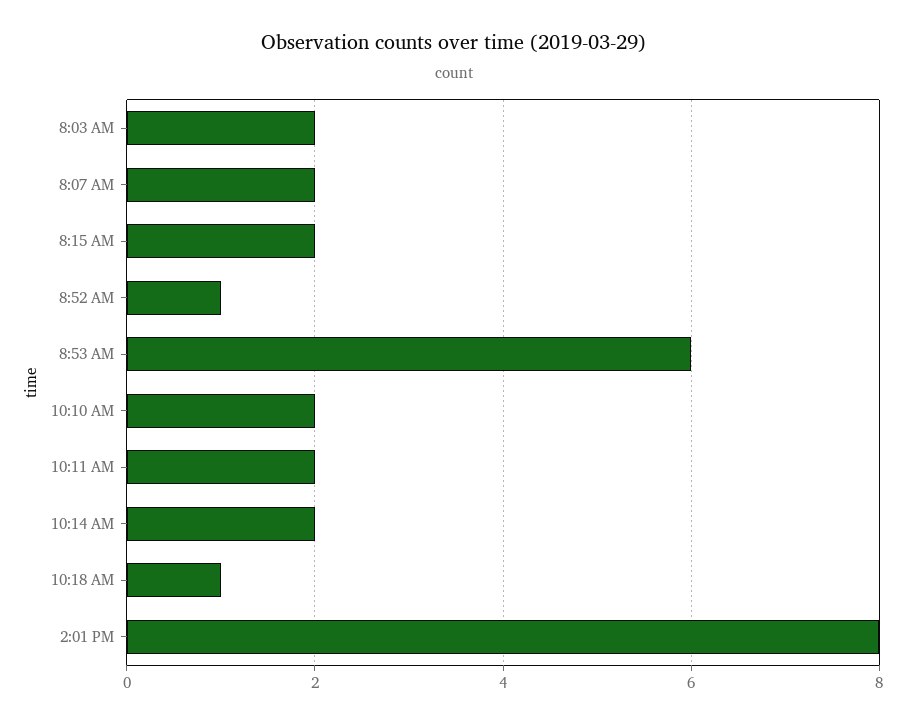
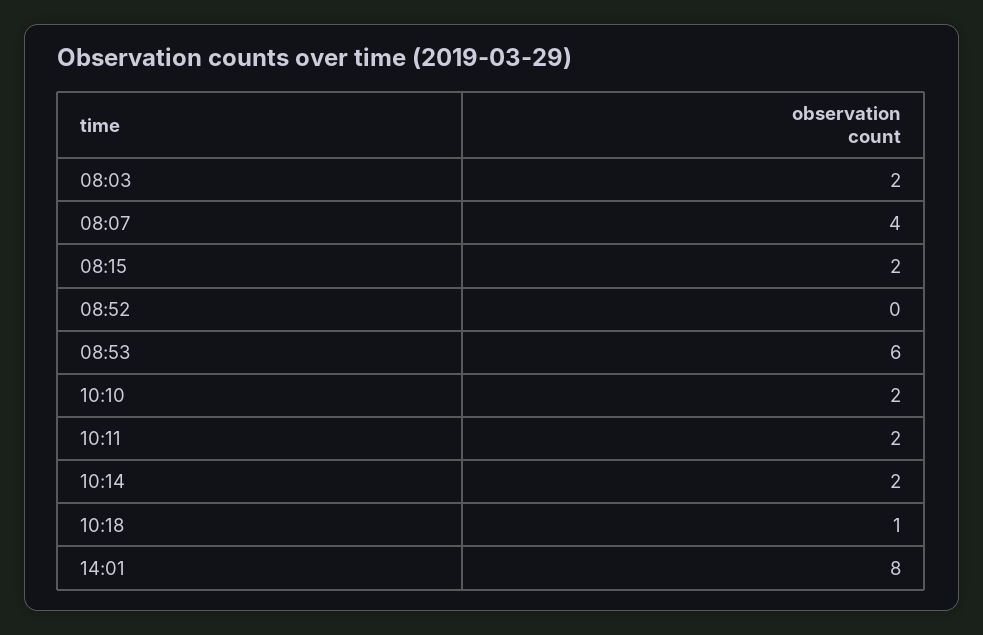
  {
    "8:03 AM": 2,
-   "8:07 AM": 2,
+   "8:07 AM": 4,
    "8:15 AM": 2,
-   "8:52 AM": 1,
+   "8:52 AM": 0,
    "8:53 AM": 6,
    "10:10 AM": 2,
    "10:11 AM": 2,
    "10:14 AM": 2,
    "10:18 AM": 1,
    "2:01 PM": 8
  }

